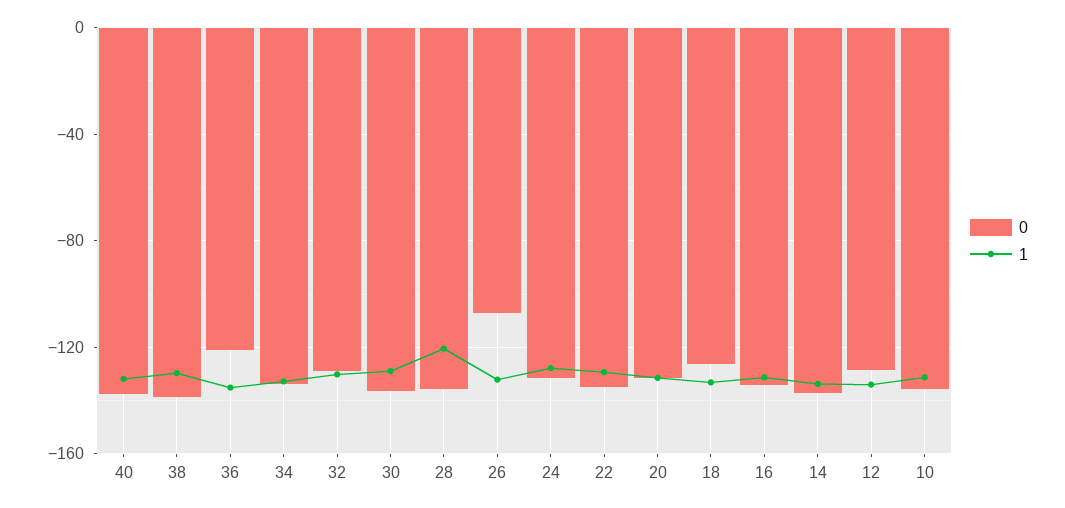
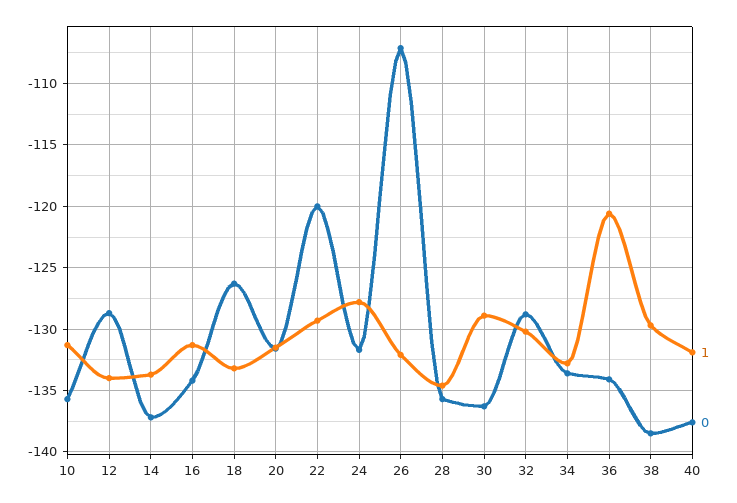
  {
    "0": {
      "40": -137.5,
      "38": -138.5,
-     "36": -120,
+     "36": -134,
      "34": -133.5,
      "32": -129,
      "30": -136.5,
      "28": -135.5,
      "26": -107,
      "24": -131.5,
-     "22": -135,
+     "22": -120,
      "20": -131.5,
      "18": -126.5,
      "16": -134,
      "14": -137,
      "12": -128.5,
      "10": -135.5
    },
    "1": {
      "40": -132,
      "38": -129.5,
-     "36": -135,
+     "36": -120.5,
      "34": -133,
      "32": -130,
      "30": -129,
-     "28": -120,
+     "28": -134.5,
      "26": -132,
      "24": -128,
      "22": -129.5,
      "20": -131.5,
      "18": -133,
      "16": -131.5,
      "14": -133.5,
      "12": -134,
      "10": -131.5
    }
  }

